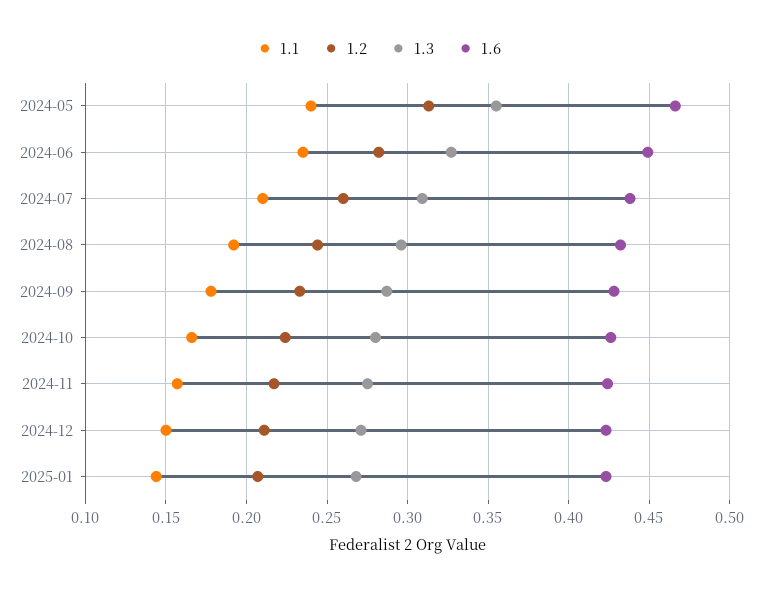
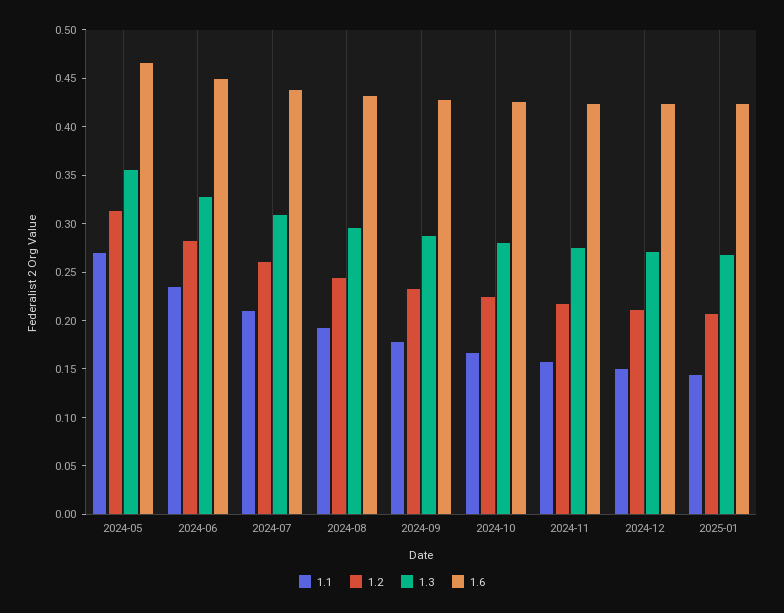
  {
    "1.1": {
-     "2024-05": 0.24,
+     "2024-05": 0.27,
      "2024-06": 0.235,
      "2024-07": 0.21,
      "2024-08": 0.19,
      "2024-09": 0.18,
      "2024-10": 0.165,
      "2024-11": 0.155,
      "2024-12": 0.15,
      "2025-01": 0.145
    },
    "1.2": {
      "2024-05": 0.315,
      "2024-06": 0.28,
      "2024-07": 0.26,
      "2024-08": 0.245,
      "2024-09": 0.235,
      "2024-10": 0.225,
      "2024-11": 0.215,
      "2024-12": 0.21,
      "2025-01": 0.205
    },
    "1.3": {
      "2024-05": 0.355,
      "2024-06": 0.325,
      "2024-07": 0.31,
      "2024-08": 0.295,
      "2024-09": 0.285,
      "2024-10": 0.28,
      "2024-11": 0.275,
      "2024-12": 0.27,
      "2025-01": 0.27
    },
    "1.6": {
      "2024-05": 0.465,
      "2024-06": 0.45,
      "2024-07": 0.44,
      "2024-08": 0.43,
      "2024-09": 0.43,
      "2024-10": 0.425,
      "2024-11": 0.425,
      "2024-12": 0.425,
      "2025-01": 0.425
    }
  }

